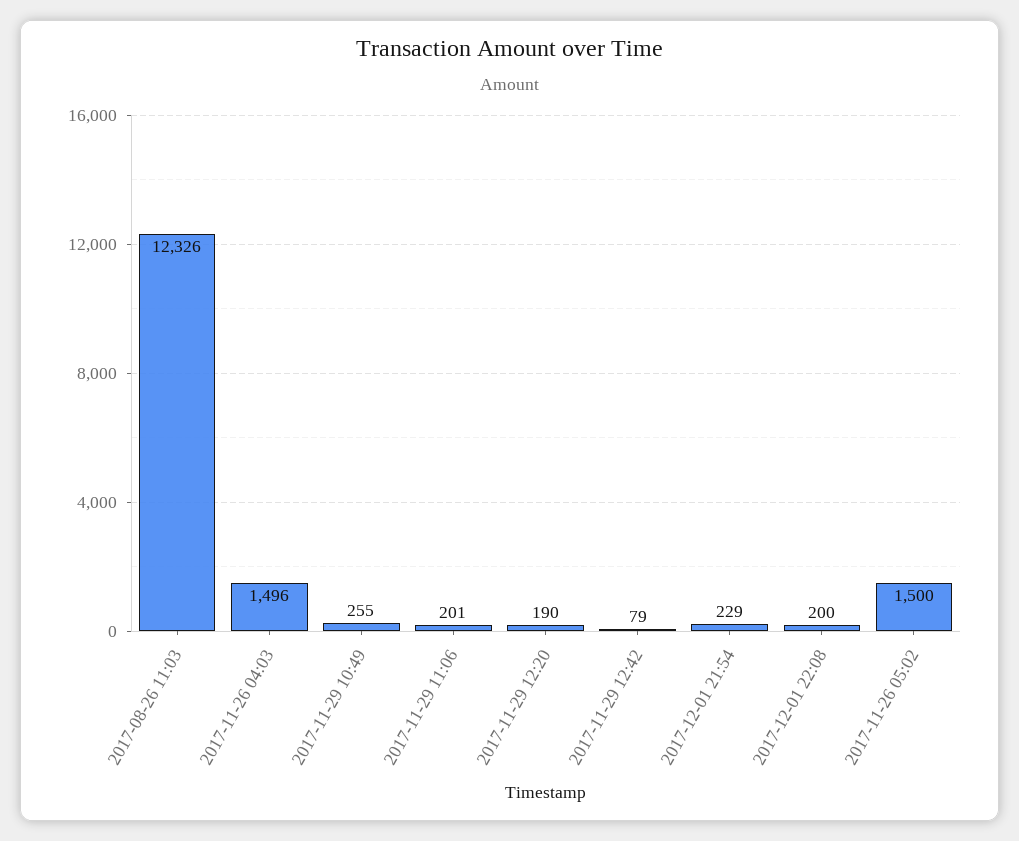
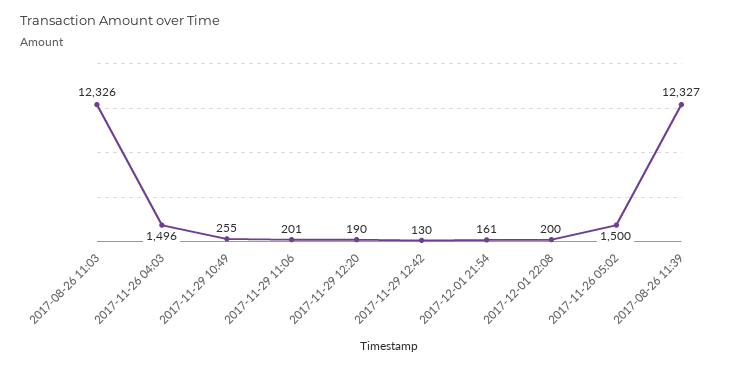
  {
    "2017-08-26 11:03": 12326,
    "2017-11-26 04:03": 1496,
    "2017-11-29 10:49": 255,
    "2017-11-29 11:06": 201,
    "2017-11-29 12:20": 190,
-   "2017-11-29 12:42": 79,
+   "2017-11-29 12:42": 130,
-   "2017-12-01 21:54": 229,
+   "2017-12-01 21:54": 161,
    "2017-12-01 22:08": 200,
-   "2017-11-26 05:02": 1500
+   "2017-11-26 05:02": 1500,
+   "2017-08-26 11:39": 12327
  }

